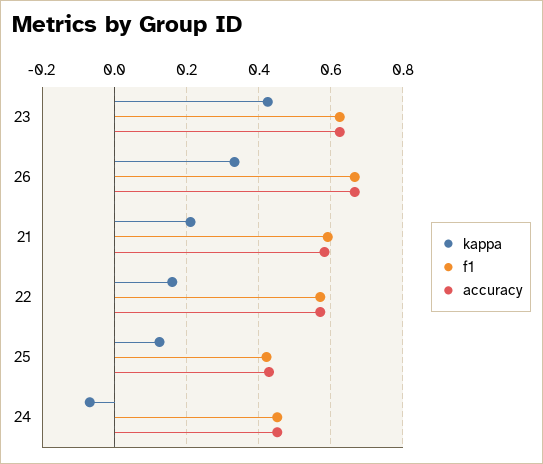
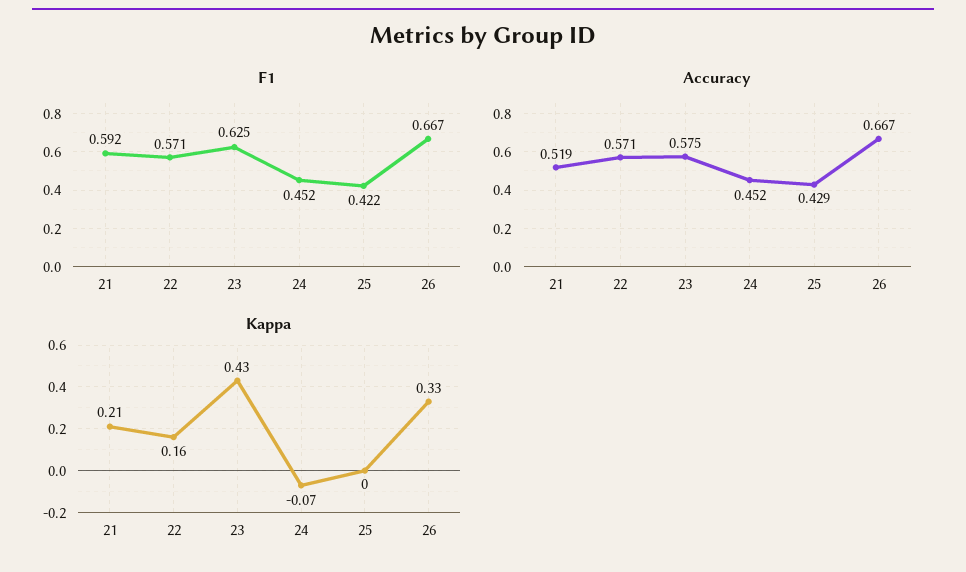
  {
    "kappa": {
      "23": 0.43,
      "26": 0.33,
      "21": 0.21,
      "22": 0.16,
-     "25": 0.12,
+     "25": 0,
      "24": -0.07
    },
    "f1": {
      "23": 0.625,
      "26": 0.667,
      "21": 0.592,
      "22": 0.571,
      "25": 0.422,
      "24": 0.452
    },
    "accuracy": {
-     "23": 0.62,
+     "23": 0.575,
      "26": 0.667,
-     "21": 0.58,
+     "21": 0.519,
      "22": 0.571,
      "25": 0.429,
      "24": 0.452
    }
  }

